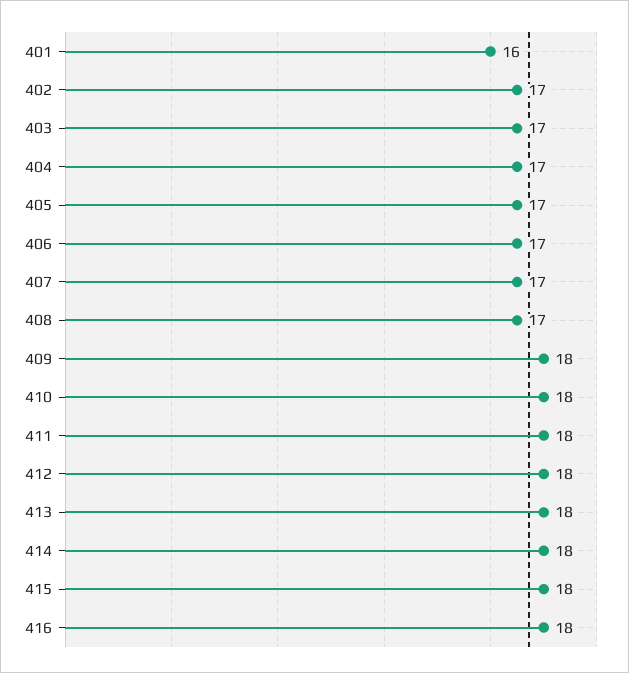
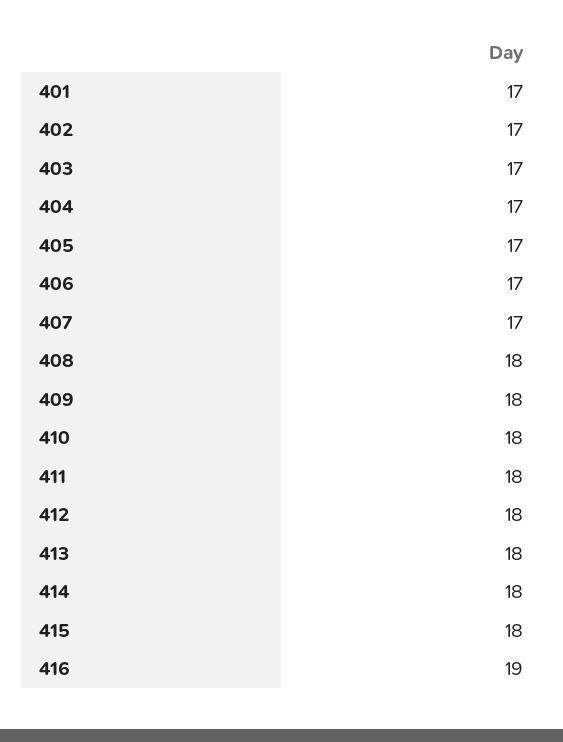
  {
-   "401": 16,
+   "401": 17,
    "402": 17,
    "403": 17,
    "404": 17,
    "405": 17,
    "406": 17,
    "407": 17,
-   "408": 17,
+   "408": 18,
    "409": 18,
    "410": 18,
    "411": 18,
    "412": 18,
    "413": 18,
    "414": 18,
    "415": 18,
-   "416": 18
+   "416": 19
  }

